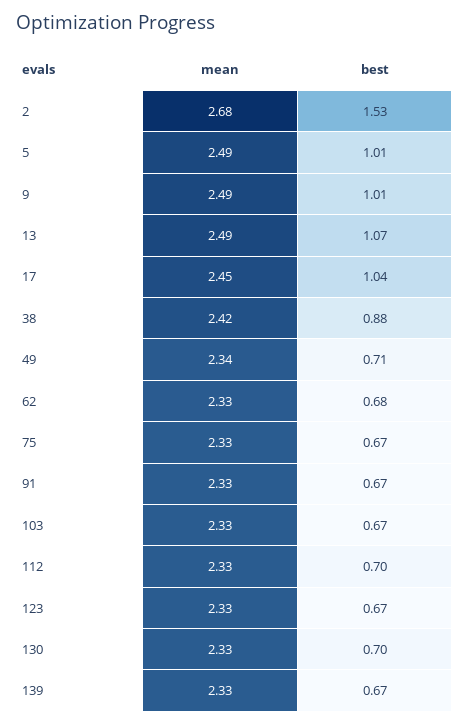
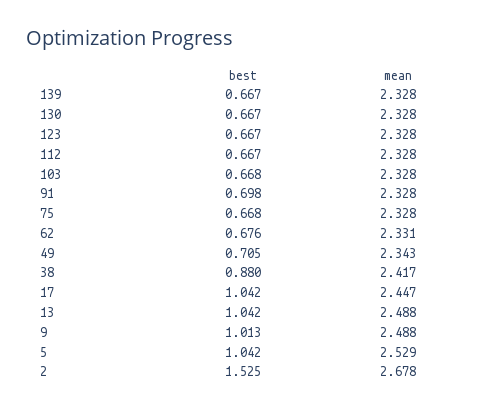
  {
    "mean": {
      "2": 2.678,
-     "5": 2.49,
+     "5": 2.529,
      "9": 2.488,
      "13": 2.488,
      "17": 2.447,
      "38": 2.417,
      "49": 2.343,
      "62": 2.331,
      "75": 2.328,
      "91": 2.328,
      "103": 2.328,
      "112": 2.328,
      "123": 2.328,
      "130": 2.328,
      "139": 2.328
    },
    "best": {
      "2": 1.525,
-     "5": 1.01,
+     "5": 1.042,
      "9": 1.013,
-     "13": 1.07,
+     "13": 1.042,
      "17": 1.042,
      "38": 0.88,
      "49": 0.705,
      "62": 0.676,
      "75": 0.668,
-     "91": 0.67,
+     "91": 0.698,
      "103": 0.668,
-     "112": 0.7,
+     "112": 0.667,
      "123": 0.667,
-     "130": 0.7,
+     "130": 0.667,
      "139": 0.667
    }
  }

